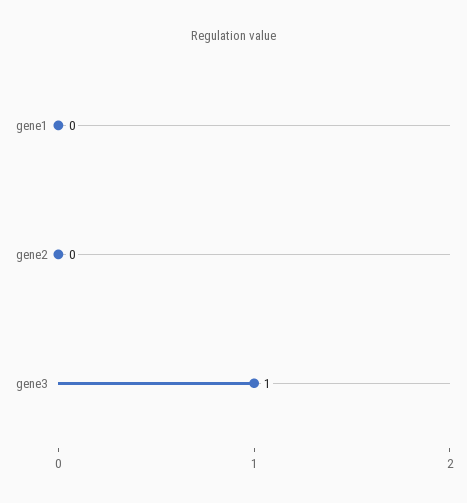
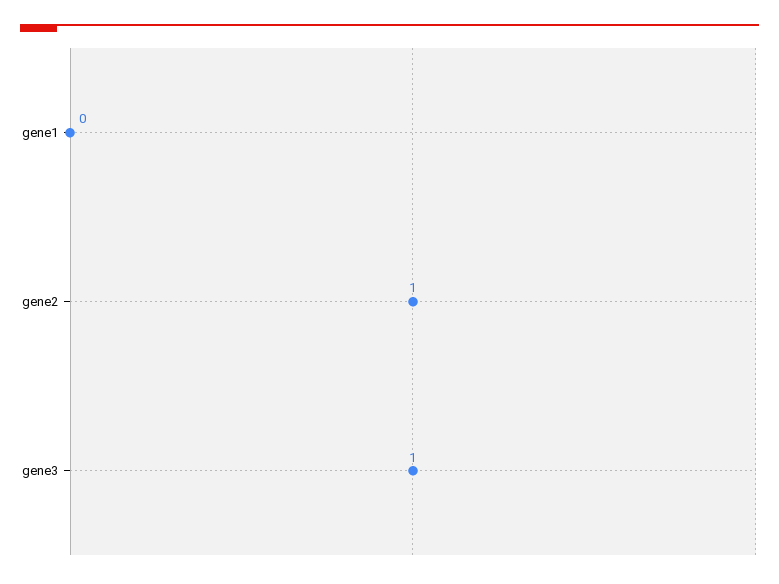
  {
    "gene1": 0,
-   "gene2": 0,
+   "gene2": 1,
    "gene3": 1
  }

